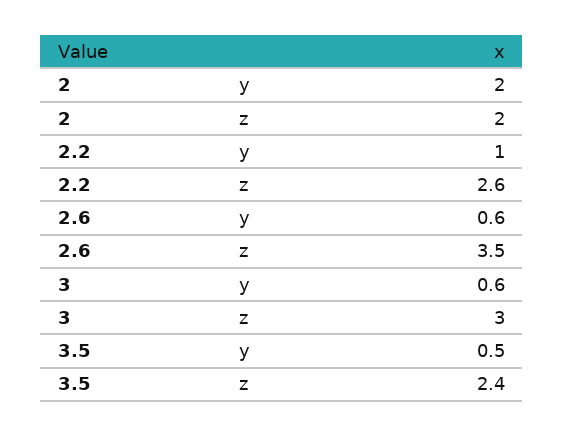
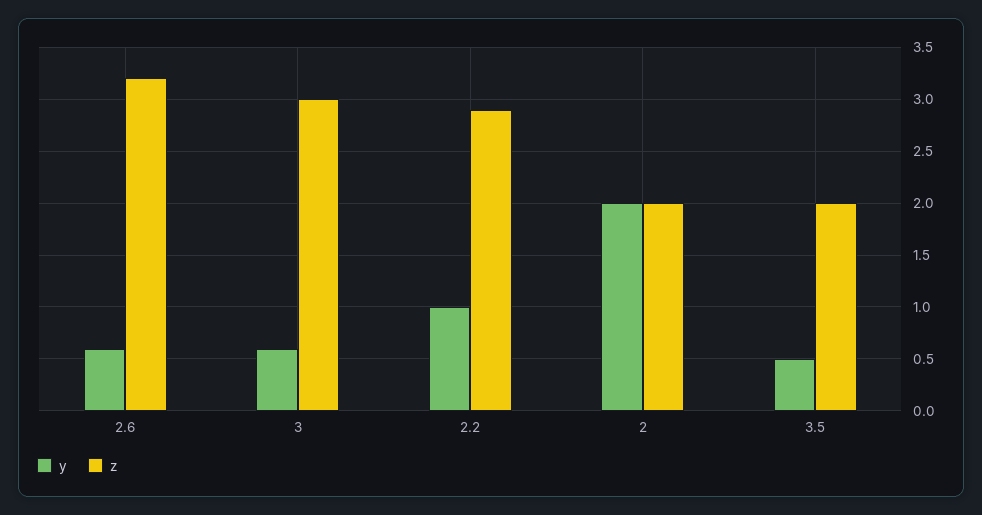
  {
    "y": {
      "2": 2,
      "2.2": 1,
      "2.6": 0.6,
      "3": 0.6,
      "3.5": 0.5
    },
    "z": {
      "2": 2,
-     "2.2": 2.6,
+     "2.2": 2.9,
-     "2.6": 3.5,
+     "2.6": 3.2,
      "3": 3,
-     "3.5": 2.4
+     "3.5": 2
    }
  }

